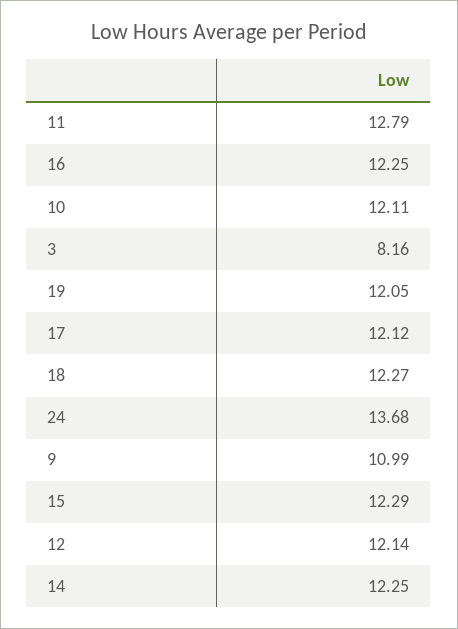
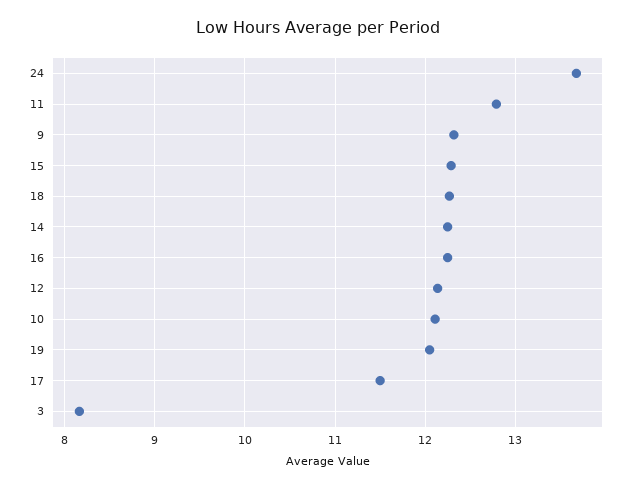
  {
    "11": 12.79,
    "16": 12.25,
    "10": 12.11,
    "3": 8.16,
    "19": 12.05,
-   "17": 12.12,
+   "17": 11.5,
    "18": 12.27,
    "24": 13.68,
-   "9": 10.99,
+   "9": 12.3,
    "15": 12.29,
    "12": 12.14,
    "14": 12.25
  }

